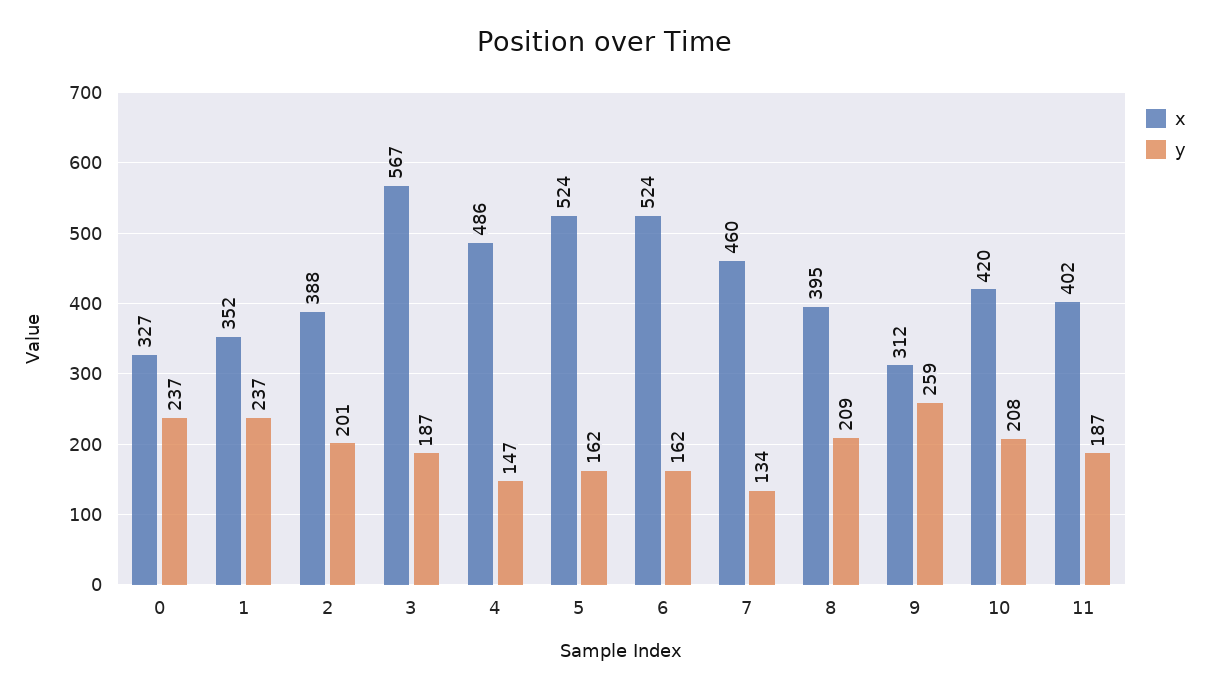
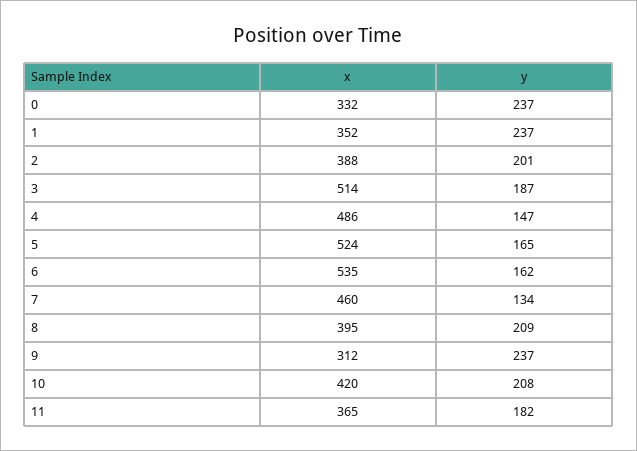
  {
    "x": {
-     "0": 327,
+     "0": 332,
      "1": 352,
      "2": 388,
-     "3": 567,
+     "3": 514,
      "4": 486,
      "5": 524,
-     "6": 524,
+     "6": 535,
      "7": 460,
      "8": 395,
      "9": 312,
      "10": 420,
-     "11": 402
+     "11": 365
    },
    "y": {
      "0": 237,
      "1": 237,
      "2": 201,
      "3": 187,
      "4": 147,
-     "5": 162,
+     "5": 165,
      "6": 162,
      "7": 134,
      "8": 209,
-     "9": 259,
+     "9": 237,
      "10": 208,
-     "11": 187
+     "11": 182
    }
  }

